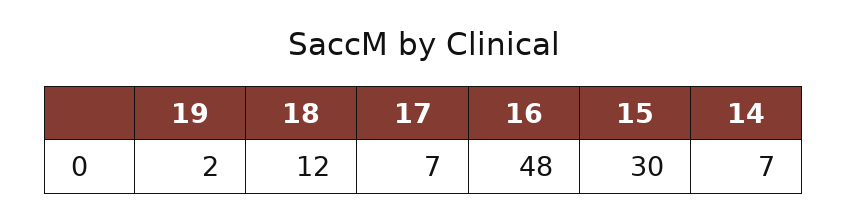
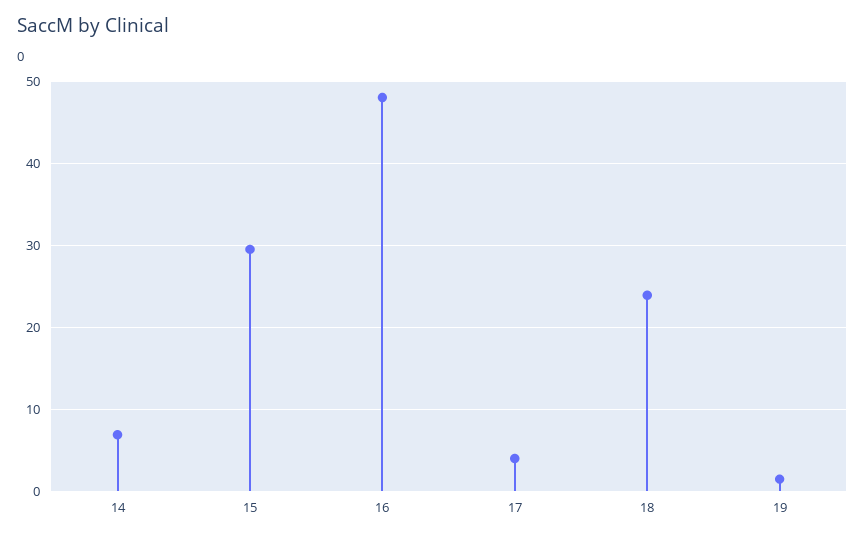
  {
    "19": 2,
-   "18": 12,
+   "18": 24,
-   "17": 7,
+   "17": 4,
    "16": 48,
    "15": 30,
    "14": 7
  }

